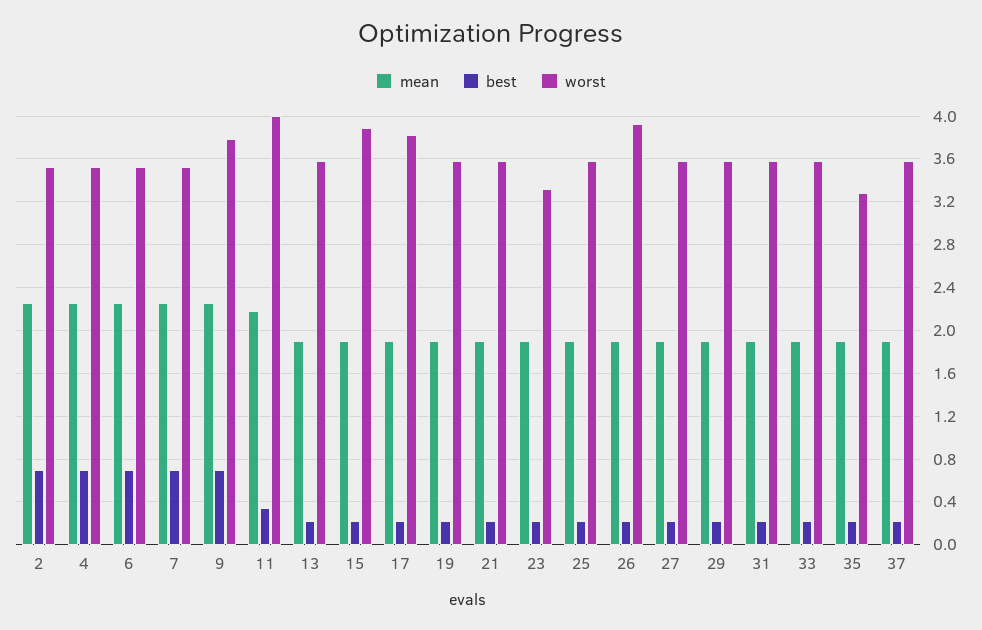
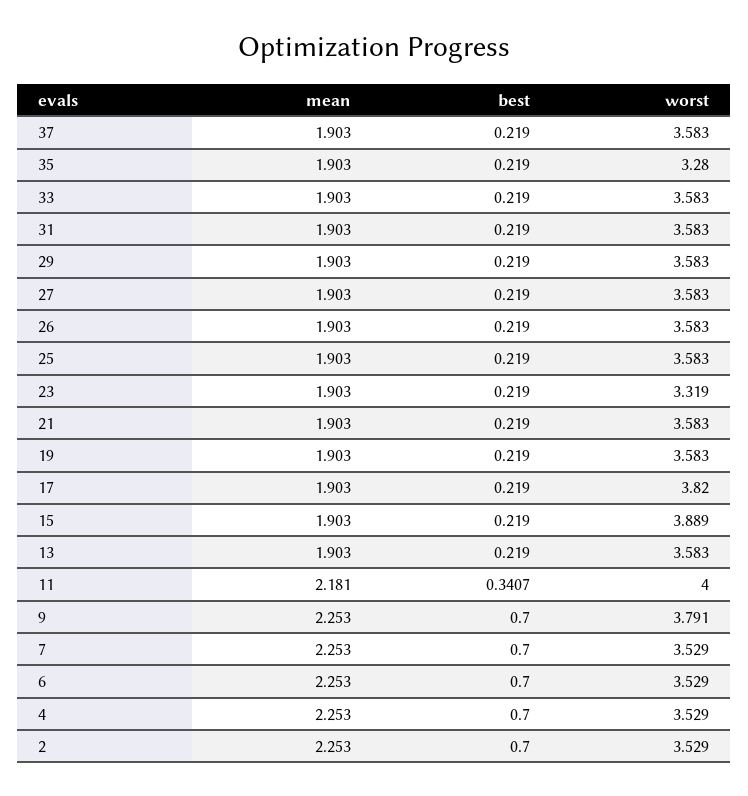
  {
    "mean": {
      "2": 2.253,
      "4": 2.253,
      "6": 2.253,
      "7": 2.253,
      "9": 2.253,
      "11": 2.181,
      "13": 1.903,
      "15": 1.903,
      "17": 1.903,
      "19": 1.903,
      "21": 1.903,
      "23": 1.903,
      "25": 1.903,
      "26": 1.903,
      "27": 1.903,
      "29": 1.903,
      "31": 1.903,
      "33": 1.903,
      "35": 1.903,
      "37": 1.903
    },
    "best": {
      "2": 0.7,
      "4": 0.7,
      "6": 0.7,
      "7": 0.7,
      "9": 0.7,
      "11": 0.3407,
      "13": 0.219,
      "15": 0.219,
      "17": 0.219,
      "19": 0.219,
      "21": 0.219,
      "23": 0.219,
      "25": 0.219,
      "26": 0.219,
      "27": 0.219,
      "29": 0.219,
      "31": 0.219,
      "33": 0.219,
      "35": 0.219,
      "37": 0.219
    },
    "worst": {
      "2": 3.529,
      "4": 3.529,
      "6": 3.529,
      "7": 3.529,
      "9": 3.791,
      "11": 4,
      "13": 3.583,
      "15": 3.889,
      "17": 3.82,
      "19": 3.583,
      "21": 3.583,
      "23": 3.319,
      "25": 3.583,
-     "26": 3.9,
+     "26": 3.583,
      "27": 3.583,
      "29": 3.583,
      "31": 3.583,
      "33": 3.583,
      "35": 3.28,
      "37": 3.583
    }
  }

